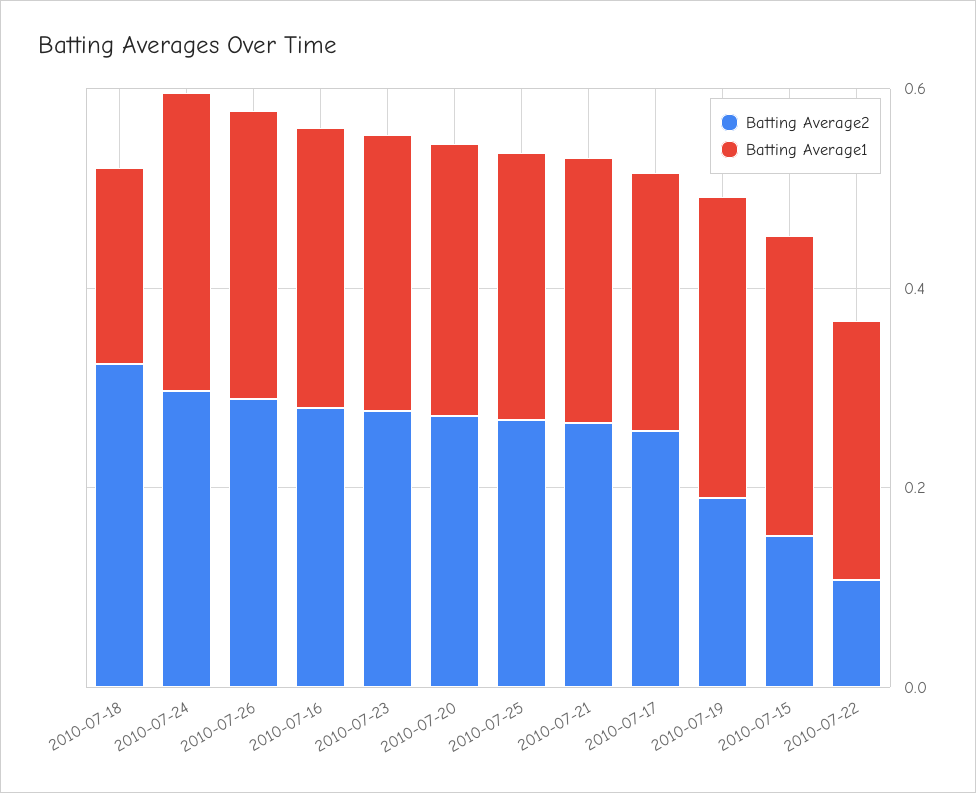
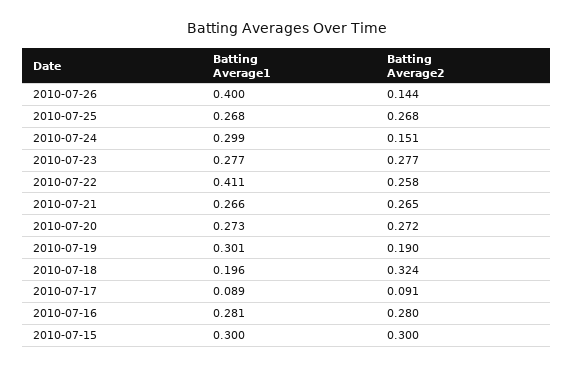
  {
    "Batting Average2": {
      "2010-07-18": 0.324,
-     "2010-07-24": 0.3,
+     "2010-07-24": 0.151,
-     "2010-07-26": 0.3,
+     "2010-07-26": 0.144,
      "2010-07-16": 0.28,
      "2010-07-23": 0.277,
      "2010-07-20": 0.272,
      "2010-07-25": 0.268,
      "2010-07-21": 0.265,
-     "2010-07-17": 0.25,
+     "2010-07-17": 0.091,
      "2010-07-19": 0.19,
-     "2010-07-15": 0.15,
+     "2010-07-15": 0.3,
-     "2010-07-22": 0.1
+     "2010-07-22": 0.258
    },
    "Batting Average1": {
      "2010-07-18": 0.196,
      "2010-07-24": 0.299,
-     "2010-07-26": 0.3,
+     "2010-07-26": 0.4,
      "2010-07-16": 0.281,
      "2010-07-23": 0.277,
      "2010-07-20": 0.273,
      "2010-07-25": 0.268,
      "2010-07-21": 0.266,
-     "2010-07-17": 0.25,
+     "2010-07-17": 0.089,
      "2010-07-19": 0.301,
      "2010-07-15": 0.3,
-     "2010-07-22": 0.25
+     "2010-07-22": 0.411
    }
  }

